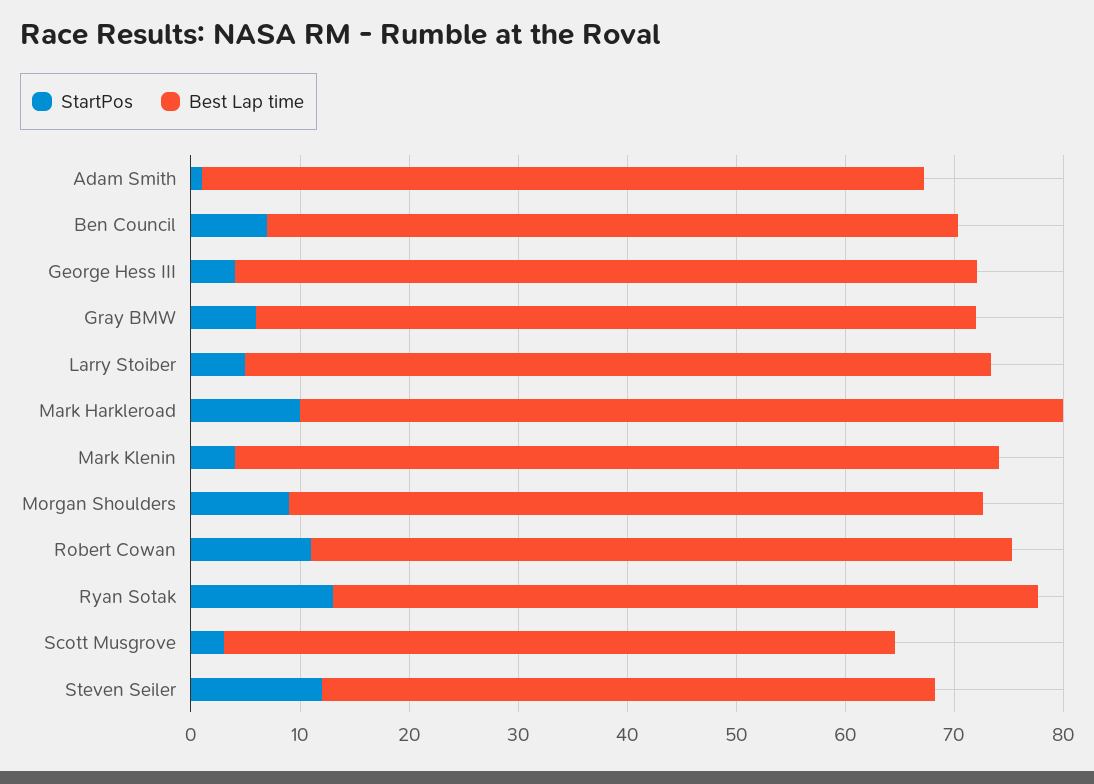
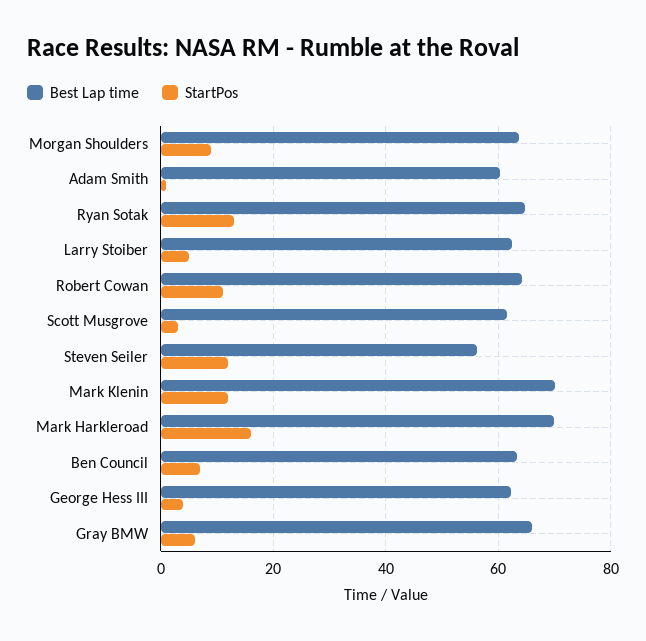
  {
    "StartPos": {
      "Adam Smith": 2,
      "Ben Council": 8,
      "George Hess III": 4,
      "Gray BMW": 6,
      "Larry Stoiber": 6,
-     "Mark Harkleroad": 10,
+     "Mark Harkleroad": 16,
-     "Mark Klenin": 4,
+     "Mark Klenin": 12,
      "Morgan Shoulders": 10,
      "Robert Cowan": 12,
      "Ryan Sotak": 14,
      "Scott Musgrove": 4,
      "Steven Seiler": 12
    },
    "Best Lap time": {
-     "Adam Smith": 66,
+     "Adam Smith": 60,
      "Ben Council": 64,
-     "George Hess III": 68,
+     "George Hess III": 62,
      "Gray BMW": 66,
-     "Larry Stoiber": 68,
+     "Larry Stoiber": 62,
      "Mark Harkleroad": 70,
      "Mark Klenin": 70,
      "Morgan Shoulders": 64,
      "Robert Cowan": 64,
      "Ryan Sotak": 64,
      "Scott Musgrove": 62,
      "Steven Seiler": 56
    }
  }

